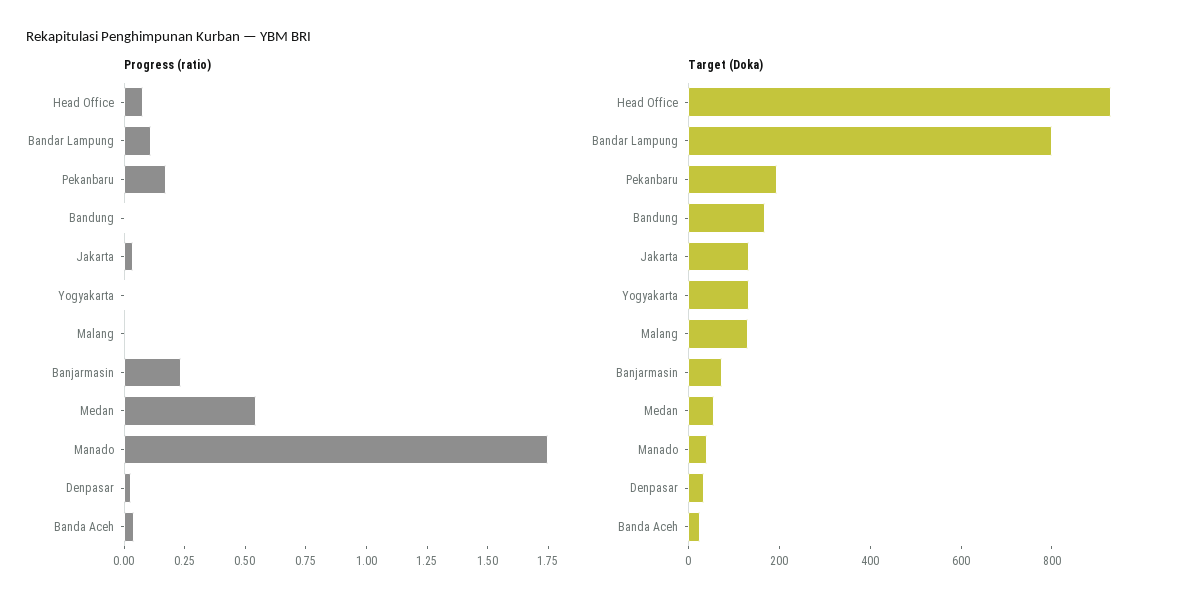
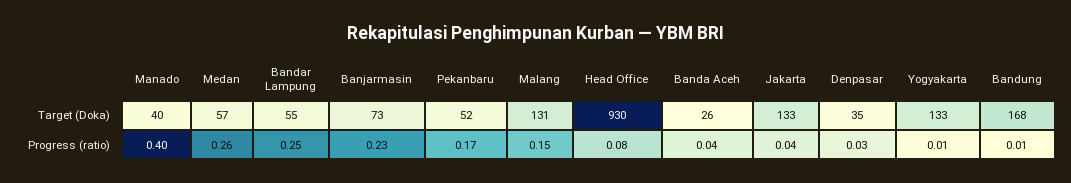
  {
    "Progress (ratio)": {
      "Head Office": 0.08,
-     "Bandar Lampung": 0.1,
+     "Bandar Lampung": 0.25,
      "Pekanbaru": 0.17,
      "Bandung": 0.01,
      "Jakarta": 0.04,
      "Yogyakarta": 0.01,
-     "Malang": 0,
+     "Malang": 0.15,
      "Banjarmasin": 0.23,
-     "Medan": 0.55,
+     "Medan": 0.26,
-     "Manado": 1.75,
+     "Manado": 0.4,
      "Denpasar": 0.03,
      "Banda Aceh": 0.04
    },
    "Target (Doka)": {
      "Head Office": 930,
-     "Bandar Lampung": 800,
+     "Bandar Lampung": 55,
-     "Pekanbaru": 200,
+     "Pekanbaru": 52,
      "Bandung": 168,
      "Jakarta": 133,
      "Yogyakarta": 133,
      "Malang": 131,
      "Banjarmasin": 73,
      "Medan": 57,
      "Manado": 40,
      "Denpasar": 35,
      "Banda Aceh": 26
    }
  }

